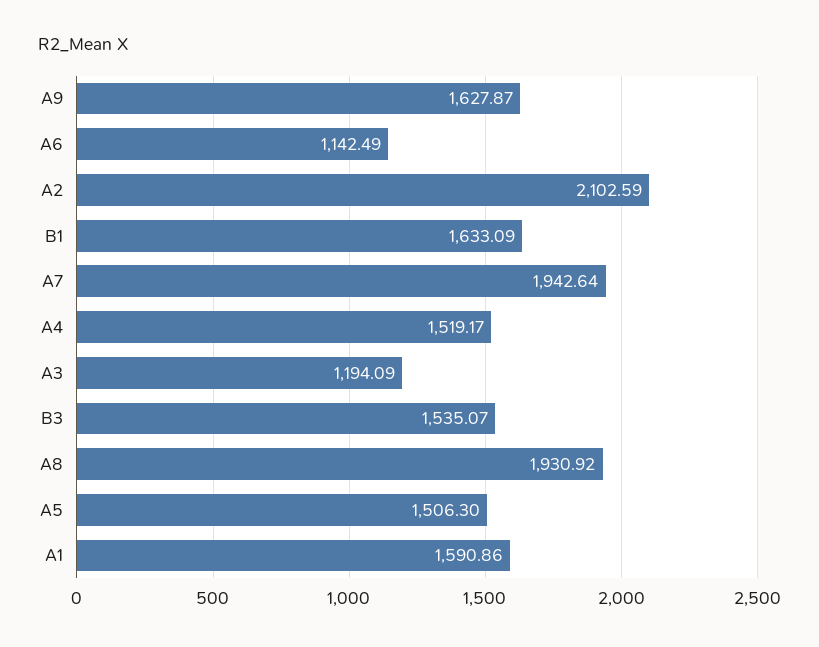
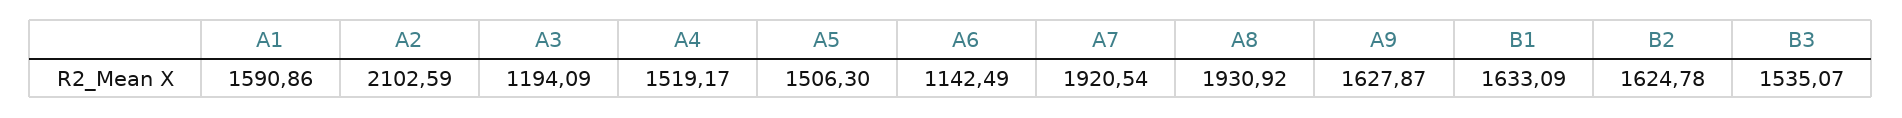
  {
    "A9": 1627.87,
    "A6": 1142.49,
    "A2": 2102.59,
    "B1": 1633.09,
-   "A7": 1942.64,
+   "A7": 1920.54,
    "A4": 1519.17,
    "A3": 1194.09,
    "B3": 1535.07,
    "A8": 1930.92,
    "A5": 1506.3,
-   "A1": 1590.86
+   "A1": 1590.86,
+   "B2": 1624.78
  }

